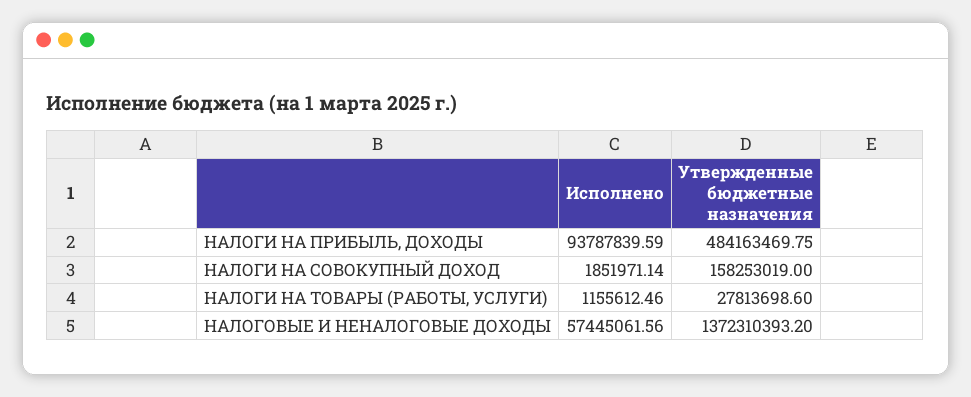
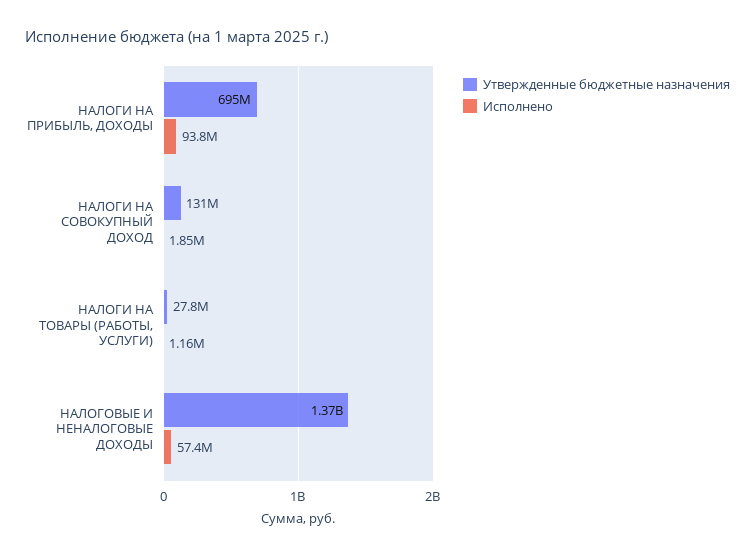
  {
    "Исполнено": {
      "НАЛОГИ НА ПРИБЫЛЬ, ДОХОДЫ": 93787839.59,
      "НАЛОГИ НА СОВОКУПНЫЙ ДОХОД": 1851971.14,
      "НАЛОГИ НА ТОВАРЫ (РАБОТЫ, УСЛУГИ)": 1155612.46,
      "НАЛОГОВЫЕ И НЕНАЛОГОВЫЕ ДОХОДЫ": 57445061.56
    },
    "Утвержденные бюджетные назначения": {
-     "НАЛОГИ НА ПРИБЫЛЬ, ДОХОДЫ": 484163469.75,
+     "НАЛОГИ НА ПРИБЫЛЬ, ДОХОДЫ": 695000000,
-     "НАЛОГИ НА СОВОКУПНЫЙ ДОХОД": 158253019,
+     "НАЛОГИ НА СОВОКУПНЫЙ ДОХОД": 131000000,
      "НАЛОГИ НА ТОВАРЫ (РАБОТЫ, УСЛУГИ)": 27813698.6,
      "НАЛОГОВЫЕ И НЕНАЛОГОВЫЕ ДОХОДЫ": 1372310393.2
    }
  }

